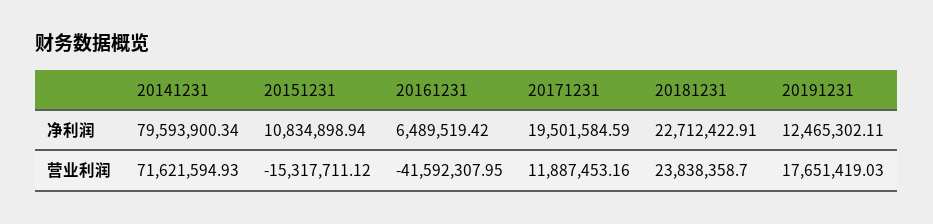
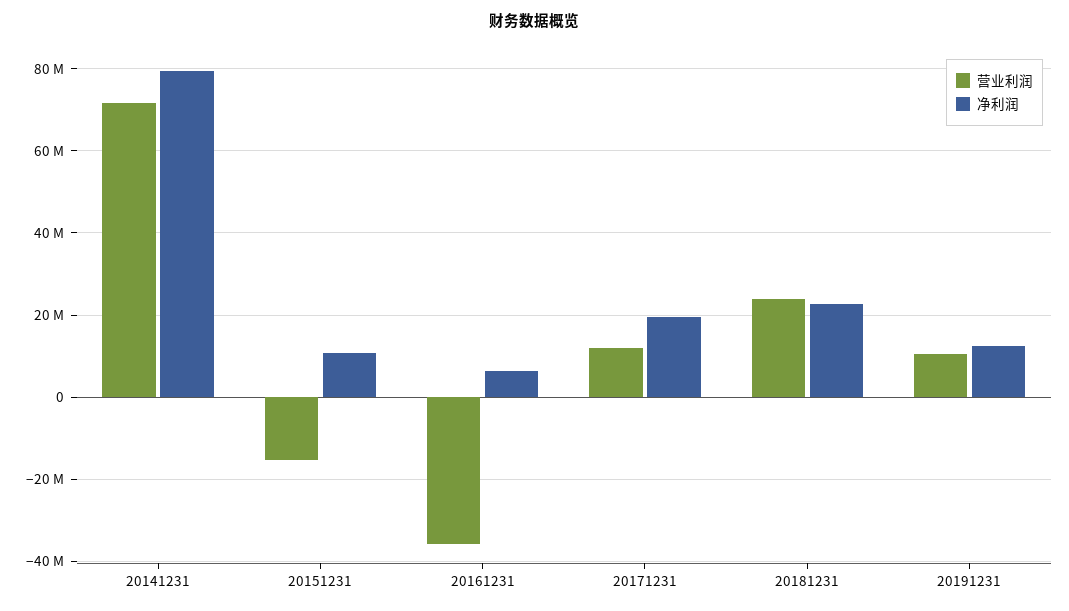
  {
    "净利润": {
      "20141231": 79593900.34,
      "20151231": 10834898.94,
      "20161231": 6489519.42,
      "20171231": 19501584.59,
      "20181231": 22712422.91,
      "20191231": 12465302.11
    },
    "营业利润": {
      "20141231": 71621594.93,
      "20151231": -15317711.12,
-     "20161231": -41592307.95,
+     "20161231": -36000000,
      "20171231": 11887453.16,
      "20181231": 23838358.7,
-     "20191231": 17651419.03
+     "20191231": 10000000
    }
  }

